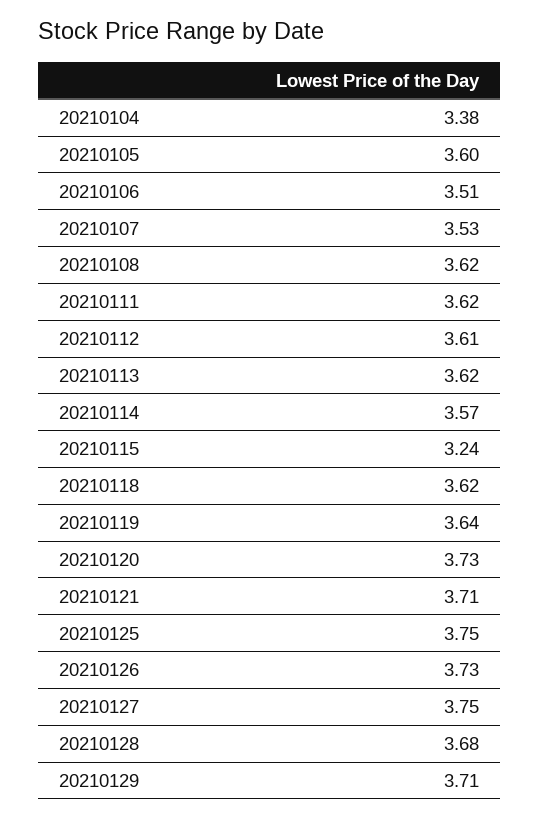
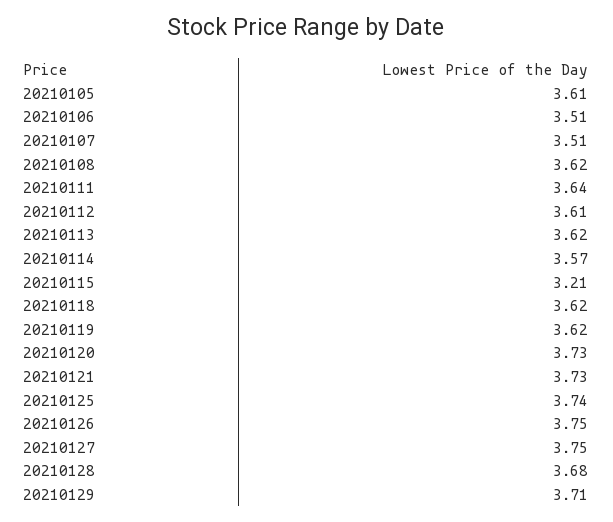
  {
-   "20210104": 3.38,
-   "20210105": 3.6,
+   "20210105": 3.61,
    "20210106": 3.51,
-   "20210107": 3.53,
+   "20210107": 3.51,
    "20210108": 3.62,
-   "20210111": 3.62,
+   "20210111": 3.64,
    "20210112": 3.61,
    "20210113": 3.62,
    "20210114": 3.57,
-   "20210115": 3.24,
+   "20210115": 3.21,
    "20210118": 3.62,
-   "20210119": 3.64,
+   "20210119": 3.62,
    "20210120": 3.73,
-   "20210121": 3.71,
+   "20210121": 3.73,
-   "20210125": 3.75,
+   "20210125": 3.74,
-   "20210126": 3.73,
+   "20210126": 3.75,
    "20210127": 3.75,
    "20210128": 3.68,
    "20210129": 3.71
  }

